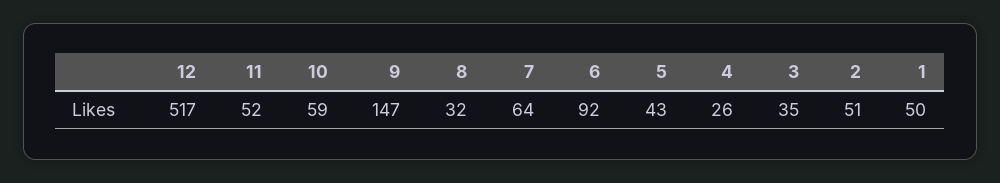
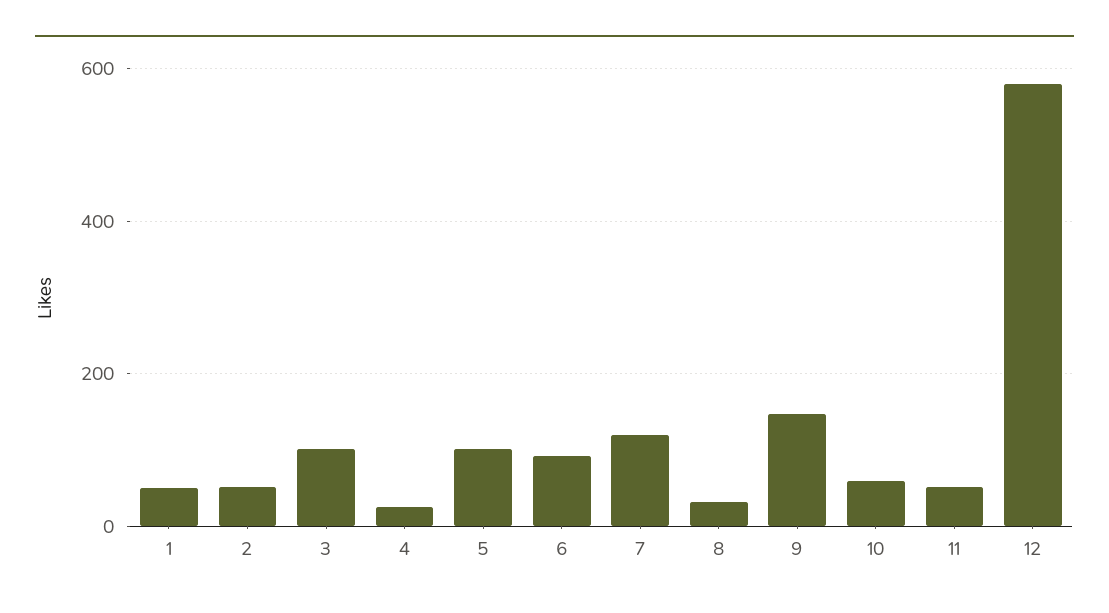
  {
-   "12": 517,
+   "12": 580,
    "11": 52,
    "10": 59,
    "9": 147,
    "8": 32,
-   "7": 64,
+   "7": 120,
    "6": 92,
-   "5": 43,
+   "5": 100,
    "4": 26,
-   "3": 35,
+   "3": 100,
    "2": 51,
    "1": 50
  }

